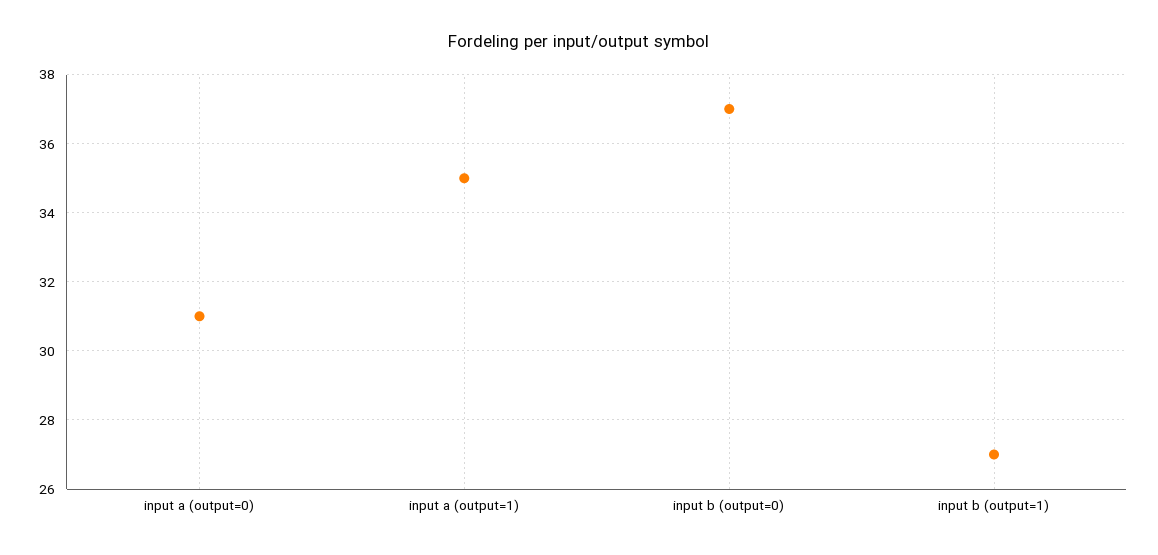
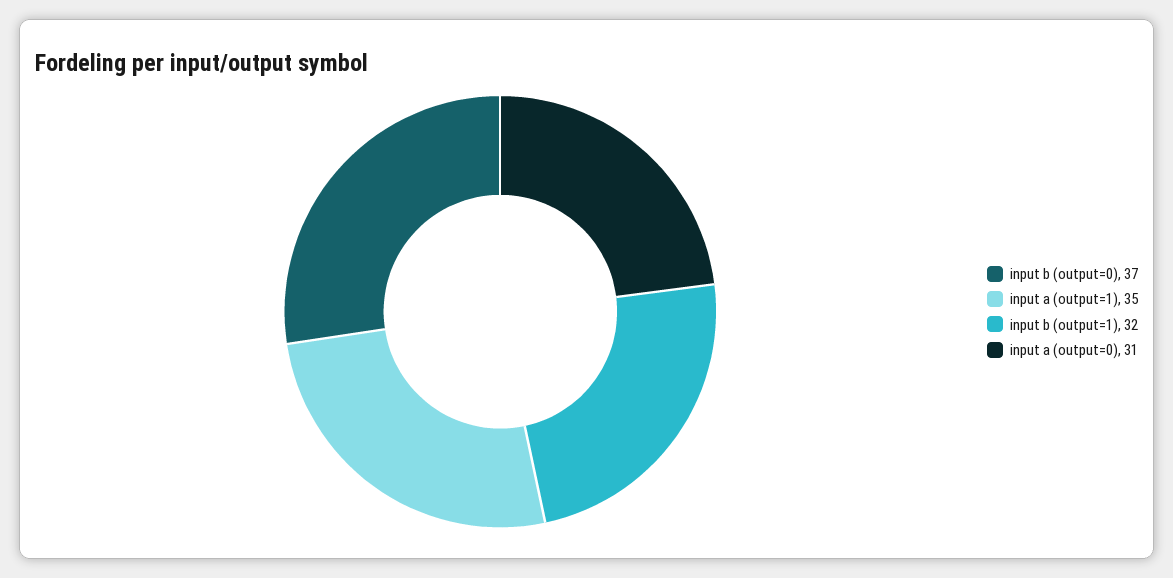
  {
    "input a (output=0)": 31,
    "input a (output=1)": 35,
    "input b (output=0)": 37,
-   "input b (output=1)": 27
+   "input b (output=1)": 32
  }

